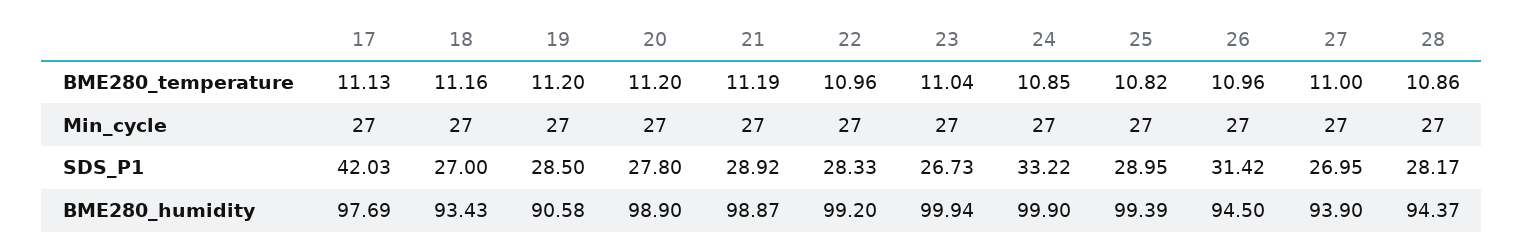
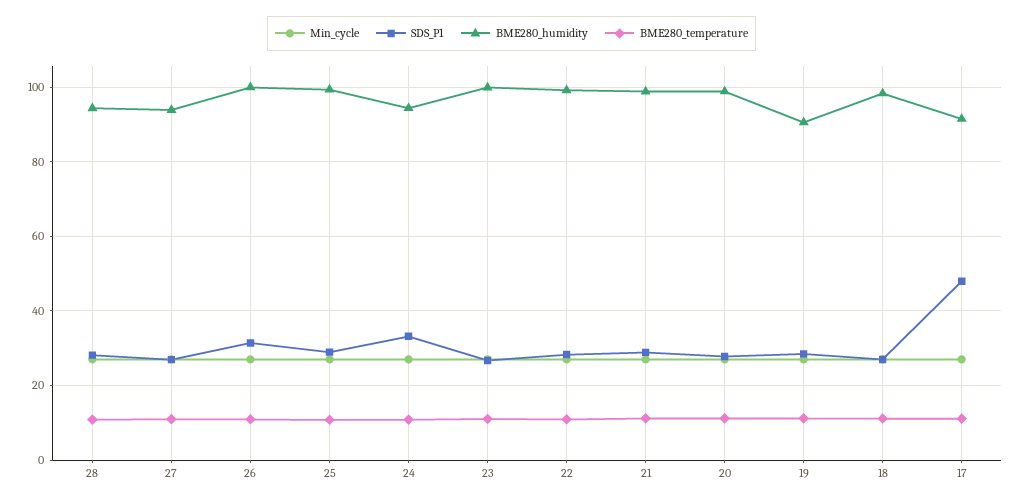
  {
    "BME280_temperature": {
      "17": 11.13,
      "18": 11.16,
      "19": 11.2,
      "20": 11.2,
      "21": 11.19,
      "22": 10.96,
      "23": 11.04,
      "24": 10.85,
      "25": 10.82,
      "26": 10.96,
      "27": 11,
      "28": 10.86
    },
    "Min_cycle": {
      "17": 27,
      "18": 27,
      "19": 27,
      "20": 27,
      "21": 27,
      "22": 27,
      "23": 27,
      "24": 27,
      "25": 27,
      "26": 27,
      "27": 27,
      "28": 27
    },
    "SDS_P1": {
-     "17": 42.03,
+     "17": 48,
      "18": 27,
      "19": 28.5,
      "20": 27.8,
      "21": 28.92,
      "22": 28.33,
      "23": 26.73,
      "24": 33.22,
      "25": 28.95,
      "26": 31.42,
      "27": 26.95,
      "28": 28.17
    },
    "BME280_humidity": {
-     "17": 97.69,
+     "17": 92,
-     "18": 93.43,
+     "18": 98,
      "19": 90.58,
      "20": 98.9,
      "21": 98.87,
      "22": 99.2,
      "23": 99.94,
-     "24": 99.9,
+     "24": 94,
      "25": 99.39,
-     "26": 94.5,
+     "26": 100,
      "27": 93.9,
      "28": 94.37
    }
  }

